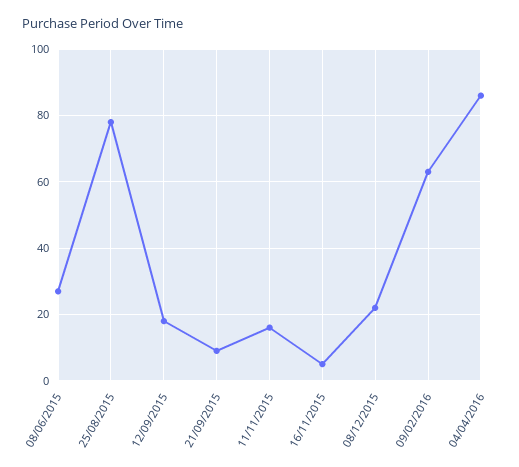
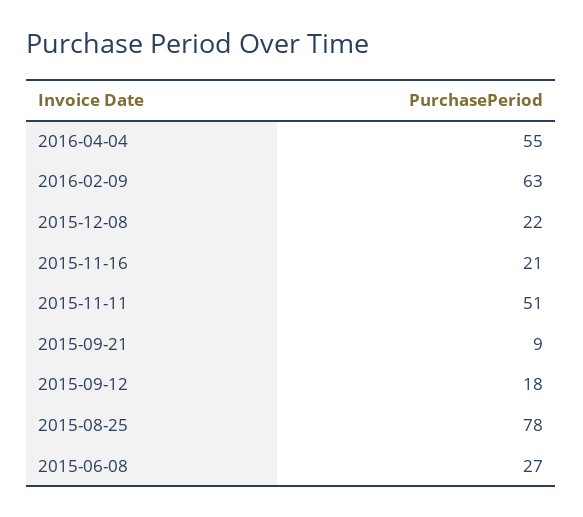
  {
    "08/06/2015": 27,
    "25/08/2015": 78,
    "12/09/2015": 18,
    "21/09/2015": 9,
-   "11/11/2015": 15,
+   "11/11/2015": 51,
-   "16/11/2015": 5,
+   "16/11/2015": 21,
    "08/12/2015": 22,
    "09/02/2016": 63,
-   "04/04/2016": 85
+   "04/04/2016": 55
  }

